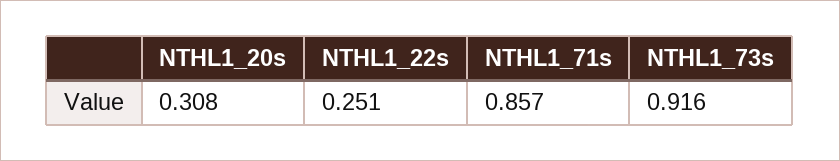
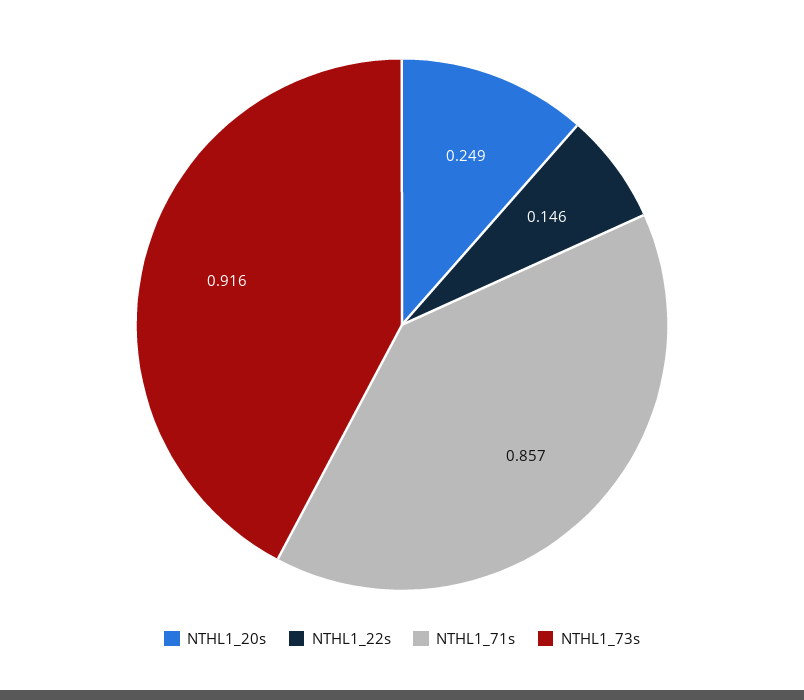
  {
-   "NTHL1_20s": 0.308,
+   "NTHL1_20s": 0.249,
-   "NTHL1_22s": 0.251,
+   "NTHL1_22s": 0.146,
    "NTHL1_71s": 0.857,
    "NTHL1_73s": 0.916
  }

